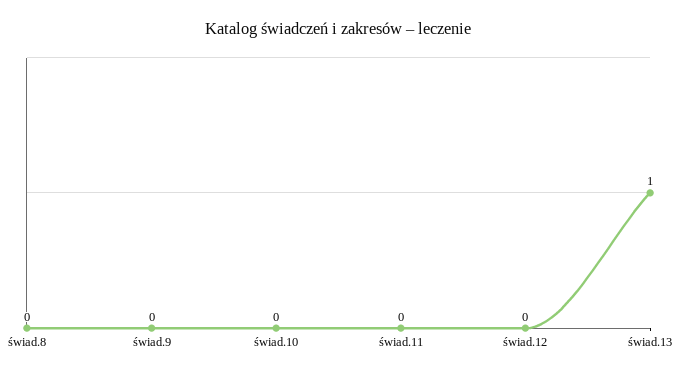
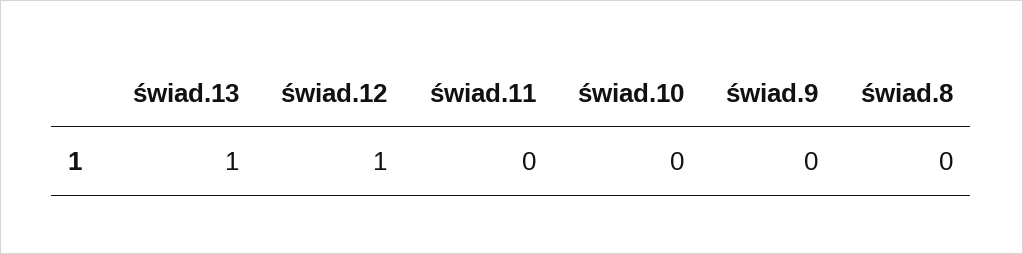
  {
    "świad.8": 0,
    "świad.9": 0,
    "świad.10": 0,
    "świad.11": 0,
-   "świad.12": 0,
+   "świad.12": 1,
    "świad.13": 1
  }

